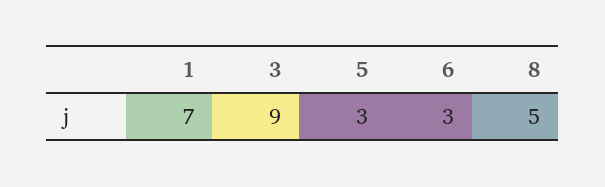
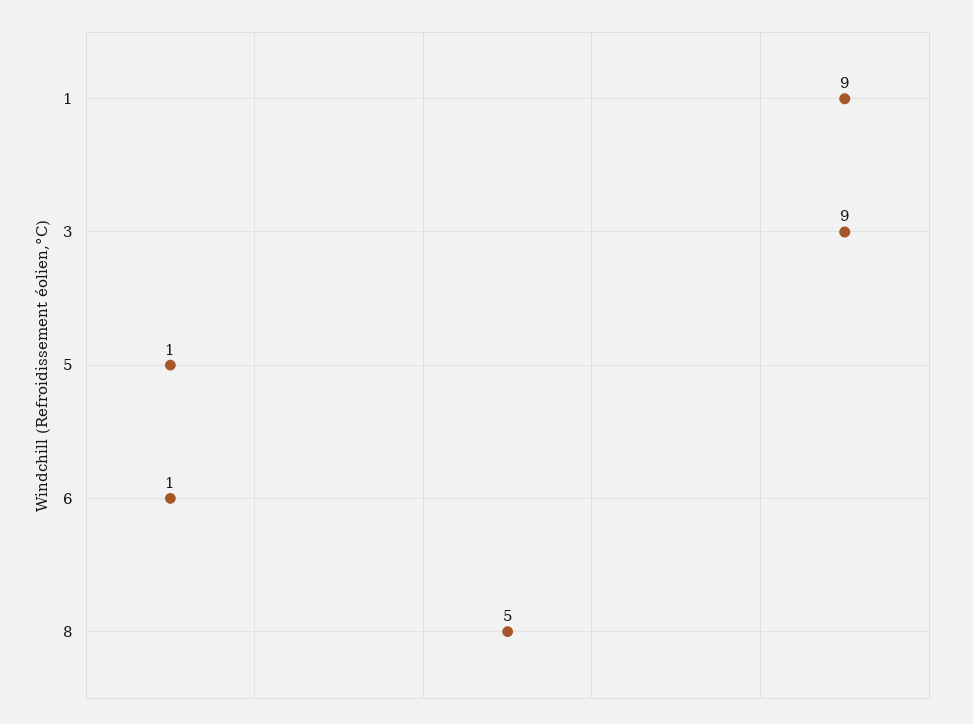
  {
-   "1": 7,
+   "1": 9,
    "3": 9,
-   "5": 3,
+   "5": 1,
-   "6": 3,
+   "6": 1,
    "8": 5
  }

